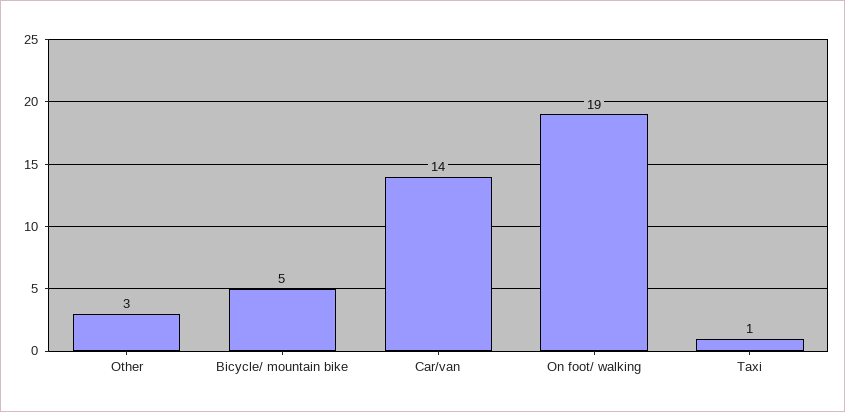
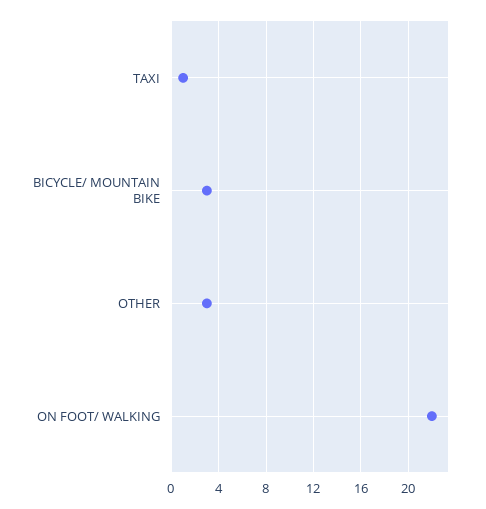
  {
    "Other": 3,
-   "Bicycle/ mountain bike": 5,
+   "Bicycle/ mountain bike": 3,
-   "Car/van": 14,
-   "On foot/ walking": 19,
+   "On foot/ walking": 22,
    "Taxi": 1
  }

